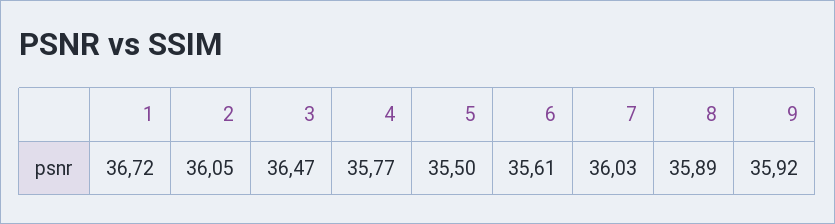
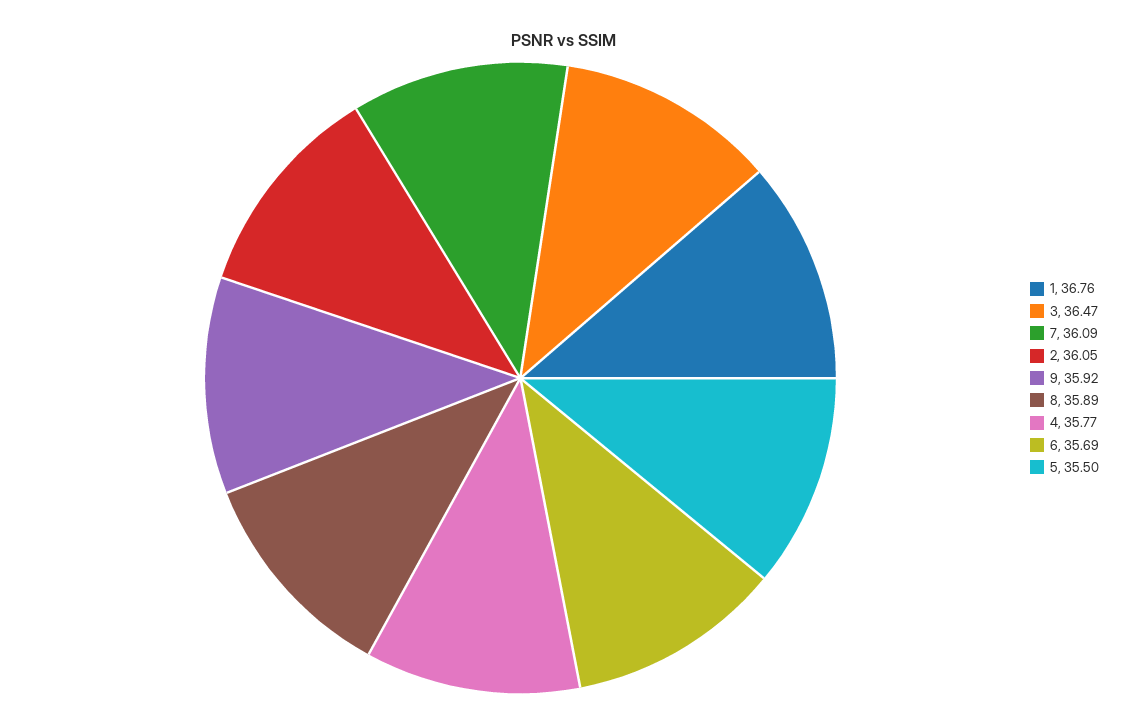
  {
-   "1": 36.72,
+   "1": 36.76,
    "2": 36.05,
    "3": 36.47,
    "4": 35.77,
    "5": 35.5,
-   "6": 35.61,
+   "6": 35.69,
-   "7": 36.03,
+   "7": 36.09,
    "8": 35.89,
    "9": 35.92
  }

